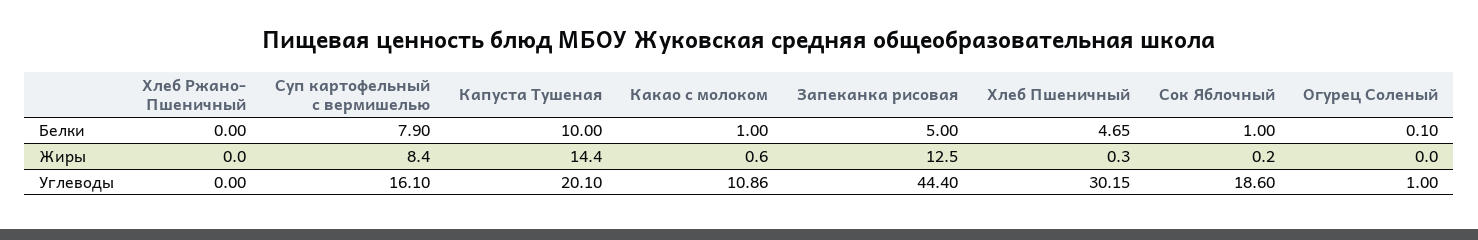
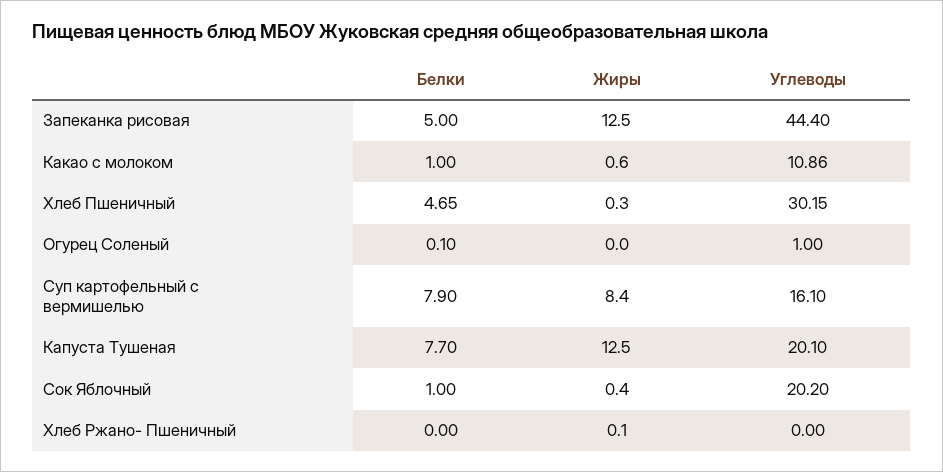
  {
    "Хлеб Ржано- Пшеничный": {
      "Белки": 0,
-     "Жиры": 0,
+     "Жиры": 0.1,
      "Углеводы": 0
    },
    "Суп картофельный с вермишелью": {
      "Белки": 7.9,
      "Жиры": 8.4,
      "Углеводы": 16.1
    },
    "Капуста Тушеная": {
-     "Белки": 10,
+     "Белки": 7.7,
-     "Жиры": 14.4,
+     "Жиры": 12.5,
      "Углеводы": 20.1
    },
    "Какао с молоком": {
      "Белки": 1,
      "Жиры": 0.6,
      "Углеводы": 10.86
    },
    "Запеканка рисовая": {
      "Белки": 5,
      "Жиры": 12.5,
      "Углеводы": 44.4
    },
    "Хлеб Пшеничный": {
      "Белки": 4.65,
      "Жиры": 0.3,
      "Углеводы": 30.15
    },
    "Сок Яблочный": {
      "Белки": 1,
-     "Жиры": 0.2,
+     "Жиры": 0.4,
-     "Углеводы": 18.6
+     "Углеводы": 20.2
    },
    "Огурец Соленый": {
      "Белки": 0.1,
      "Жиры": 0,
      "Углеводы": 1
    }
  }

